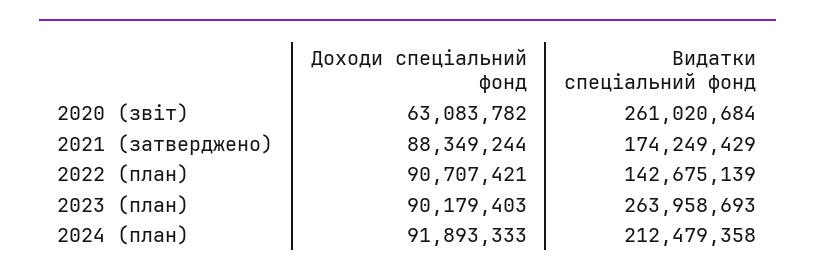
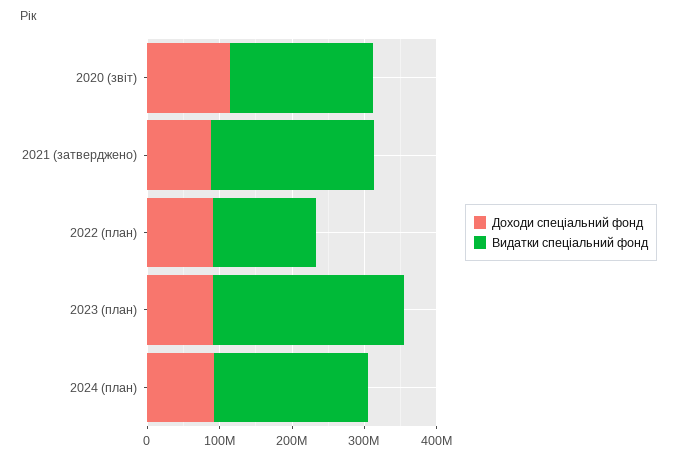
  {
    "Доходи спеціальний фонд": {
-     "2020 (звіт)": 63083782,
+     "2020 (звіт)": 120000000,
      "2021 (затверджено)": 88349244,
      "2022 (план)": 90707421,
      "2023 (план)": 90179403,
      "2024 (план)": 91893333
    },
    "Видатки спеціальний фонд": {
-     "2020 (звіт)": 261020684,
+     "2020 (звіт)": 200000000,
-     "2021 (затверджено)": 174249429,
+     "2021 (затверджено)": 220000000,
      "2022 (план)": 142675139,
      "2023 (план)": 263958693,
      "2024 (план)": 212479358
    }
  }

